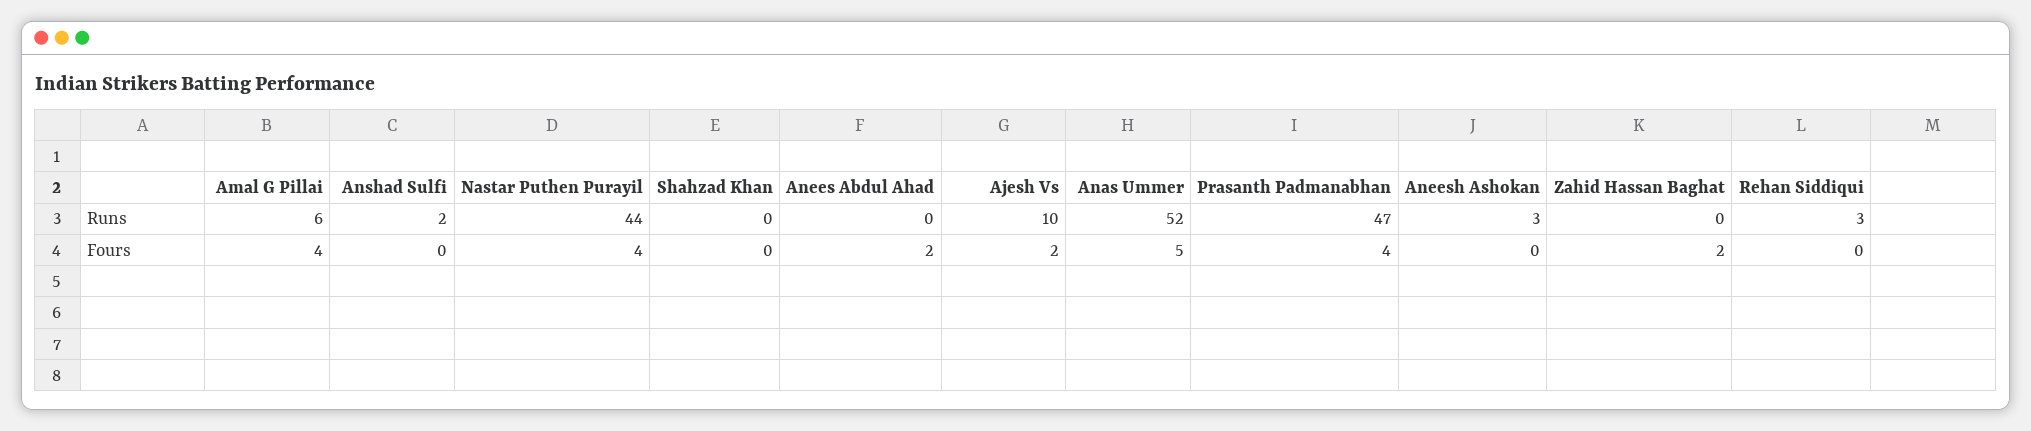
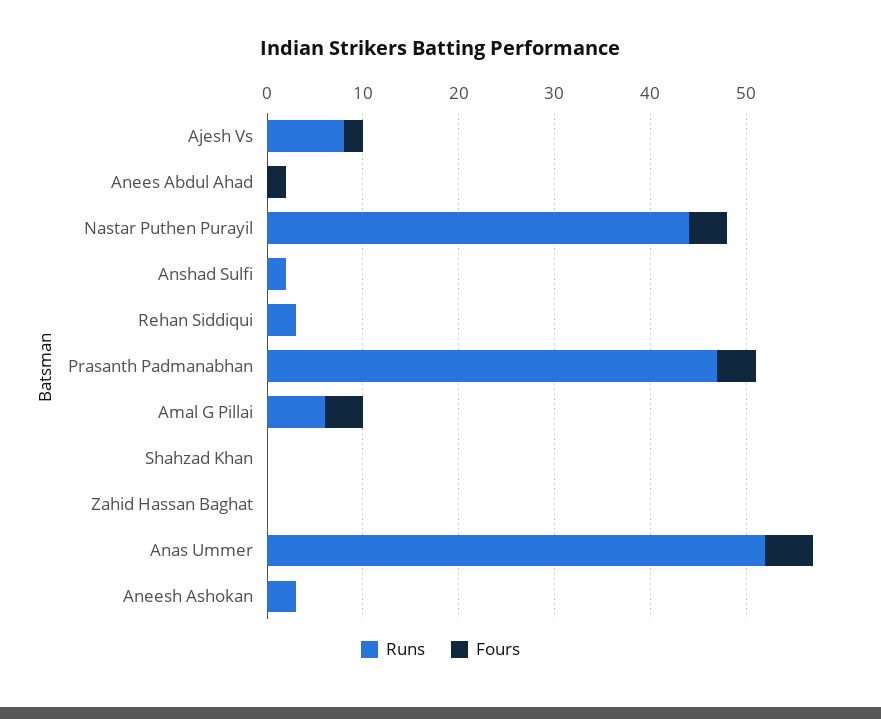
  {
    "Runs": {
      "Amal G Pillai": 6,
      "Anshad Sulfi": 2,
      "Nastar Puthen Purayil": 44,
      "Shahzad Khan": 0,
      "Anees Abdul Ahad": 0,
-     "Ajesh Vs": 10,
+     "Ajesh Vs": 8,
      "Anas Ummer": 52,
      "Prasanth Padmanabhan": 47,
      "Aneesh Ashokan": 3,
      "Zahid Hassan Baghat": 0,
      "Rehan Siddiqui": 3
    },
    "Fours": {
      "Amal G Pillai": 4,
      "Anshad Sulfi": 0,
      "Nastar Puthen Purayil": 4,
      "Shahzad Khan": 0,
      "Anees Abdul Ahad": 2,
      "Ajesh Vs": 2,
      "Anas Ummer": 5,
      "Prasanth Padmanabhan": 4,
      "Aneesh Ashokan": 0,
-     "Zahid Hassan Baghat": 2,
+     "Zahid Hassan Baghat": 0,
      "Rehan Siddiqui": 0
    }
  }

